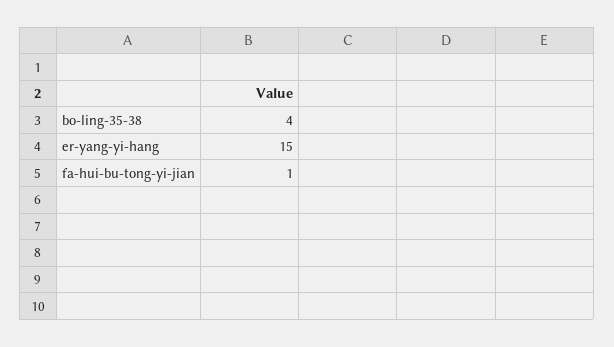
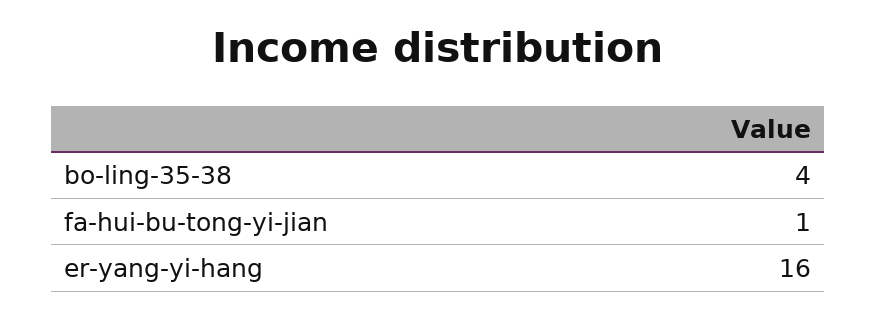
  {
    "bo-ling-35-38": 4,
-   "er-yang-yi-hang": 15,
+   "er-yang-yi-hang": 16,
    "fa-hui-bu-tong-yi-jian": 1
  }

